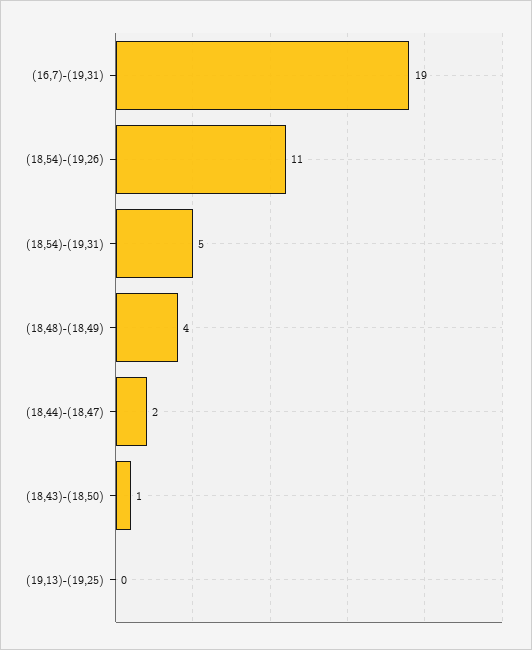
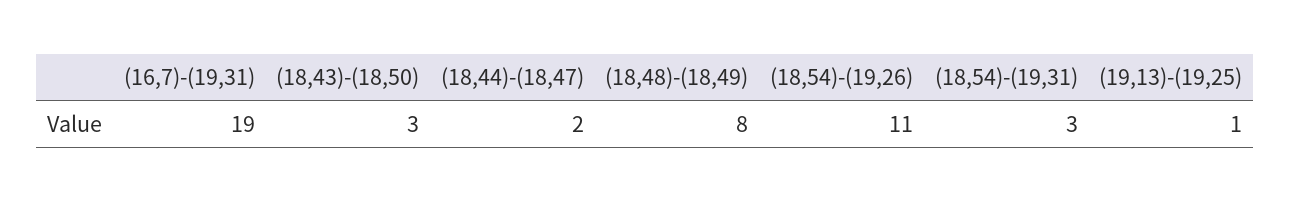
  {
    "(16,7)-(19,31)": 19,
    "(18,54)-(19,26)": 11,
-   "(18,54)-(19,31)": 5,
+   "(18,54)-(19,31)": 3,
-   "(18,48)-(18,49)": 4,
+   "(18,48)-(18,49)": 8,
    "(18,44)-(18,47)": 2,
-   "(18,43)-(18,50)": 1,
+   "(18,43)-(18,50)": 3,
-   "(19,13)-(19,25)": 0
+   "(19,13)-(19,25)": 1
  }

